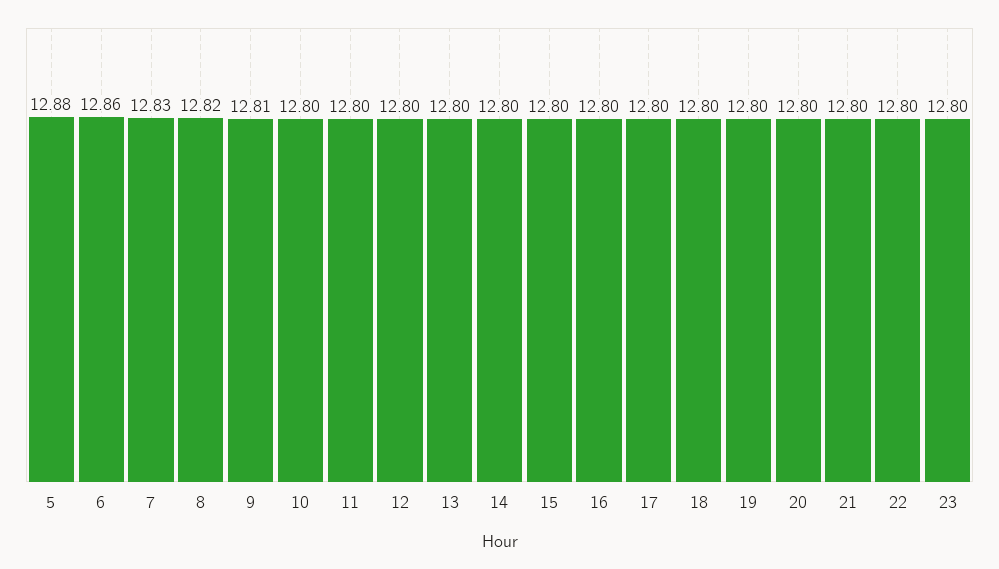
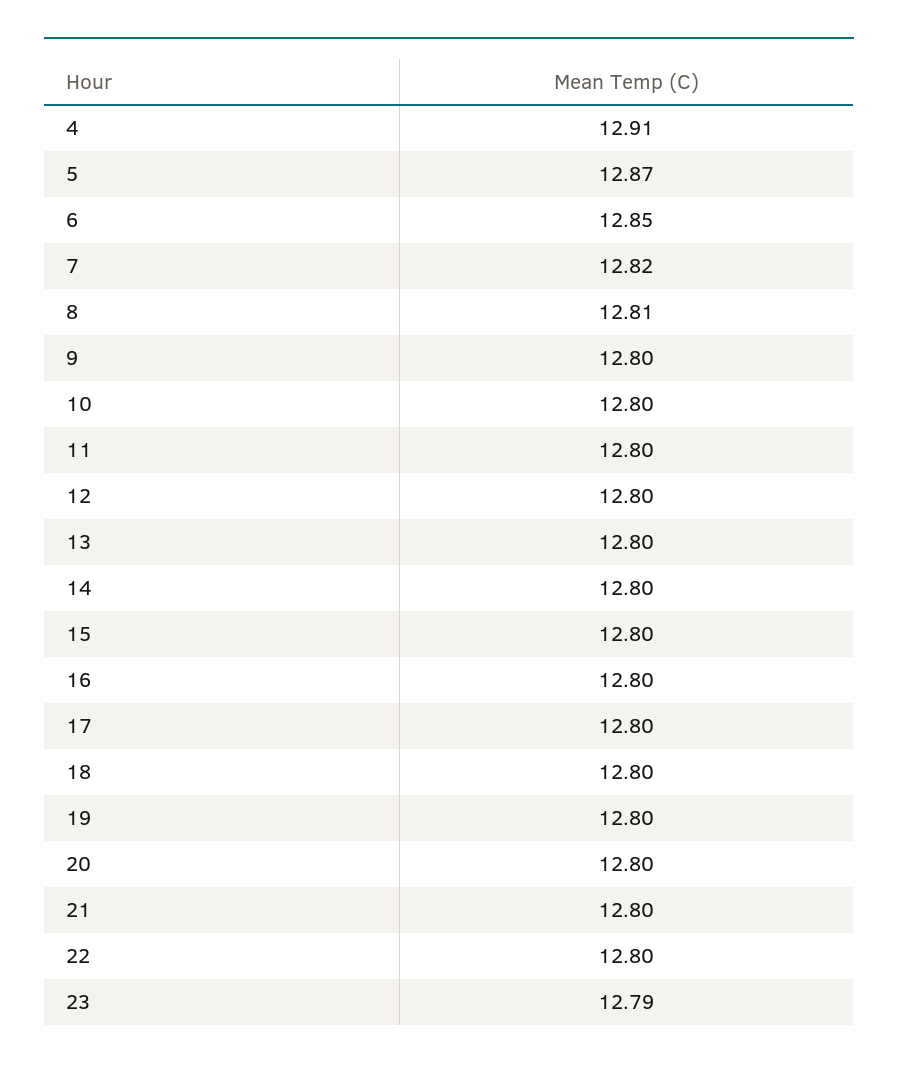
  {
-   "5": 12.88,
+   "5": 12.87,
-   "6": 12.86,
+   "6": 12.85,
-   "7": 12.83,
+   "7": 12.82,
-   "8": 12.82,
+   "8": 12.81,
-   "9": 12.81,
+   "9": 12.8,
    "10": 12.8,
    "11": 12.8,
    "12": 12.8,
    "13": 12.8,
    "14": 12.8,
    "15": 12.8,
    "16": 12.8,
    "17": 12.8,
    "18": 12.8,
    "19": 12.8,
    "20": 12.8,
    "21": 12.8,
    "22": 12.8,
-   "23": 12.8
+   "23": 12.79,
+   "4": 12.91
  }

